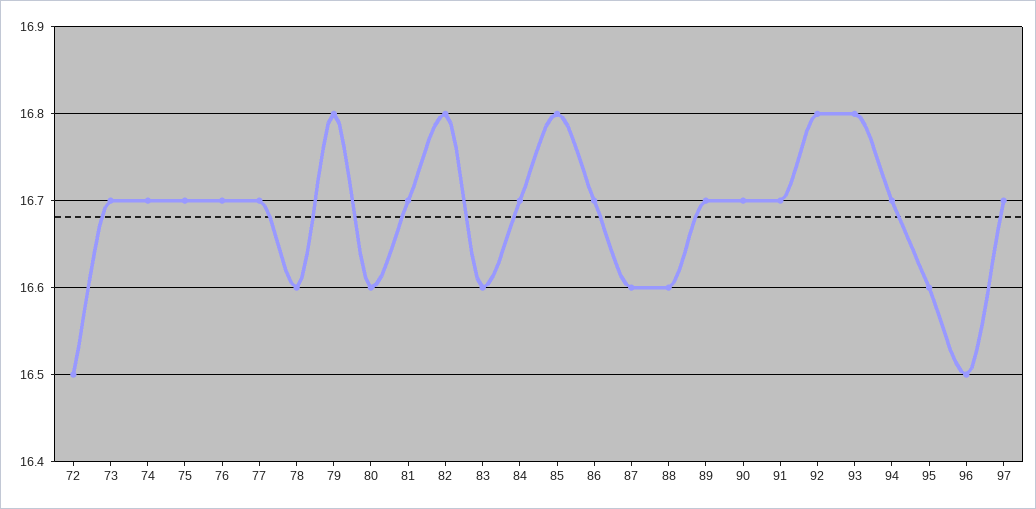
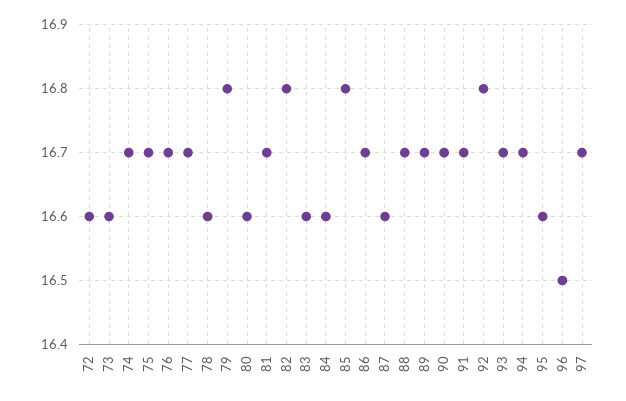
  {
-   "72": 16.5,
+   "72": 16.6,
-   "73": 16.7,
+   "73": 16.6,
    "74": 16.7,
    "75": 16.7,
    "76": 16.7,
    "77": 16.7,
    "78": 16.6,
    "79": 16.8,
    "80": 16.6,
    "81": 16.7,
    "82": 16.8,
    "83": 16.6,
-   "84": 16.7,
+   "84": 16.6,
    "85": 16.8,
    "86": 16.7,
    "87": 16.6,
-   "88": 16.6,
+   "88": 16.7,
    "89": 16.7,
    "90": 16.7,
    "91": 16.7,
    "92": 16.8,
-   "93": 16.8,
+   "93": 16.7,
    "94": 16.7,
    "95": 16.6,
    "96": 16.5,
    "97": 16.7
  }

